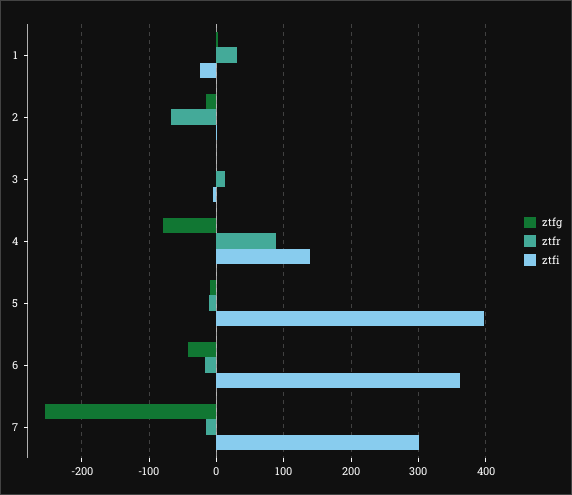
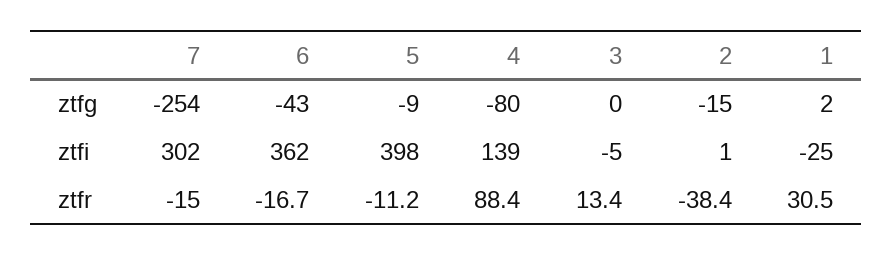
  {
    "ztfg": {
      "1": 2,
      "2": -15,
      "3": 0,
      "4": -80,
      "5": -9,
      "6": -43,
      "7": -254
    },
    "ztfr": {
      "1": 30.5,
-     "2": -70,
+     "2": -38.4,
      "3": 13.4,
      "4": 88.4,
      "5": -11.2,
      "6": -16.7,
      "7": -15
    },
    "ztfi": {
      "1": -25,
      "2": 1,
      "3": -5,
      "4": 139,
      "5": 398,
      "6": 362,
      "7": 302
    }
  }

